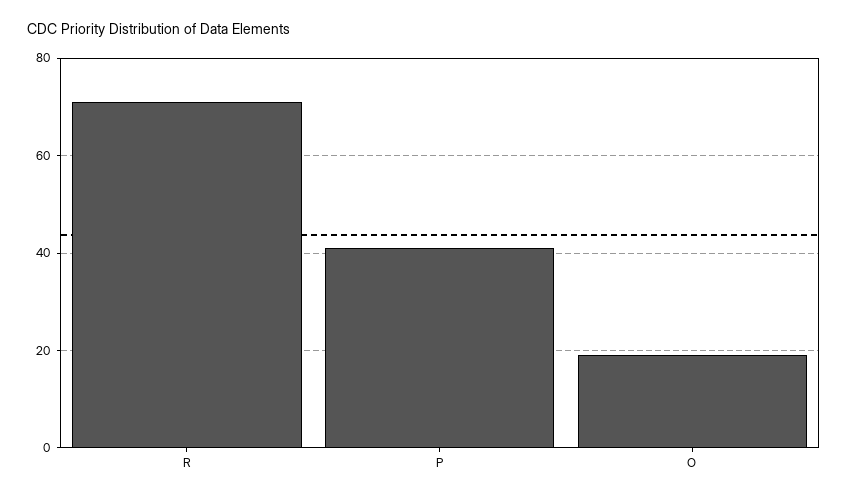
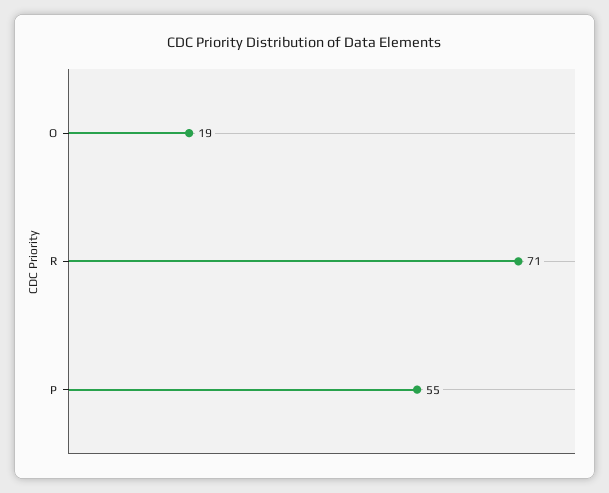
  {
    "R": 71,
-   "P": 40,
+   "P": 55,
    "O": 19
  }

